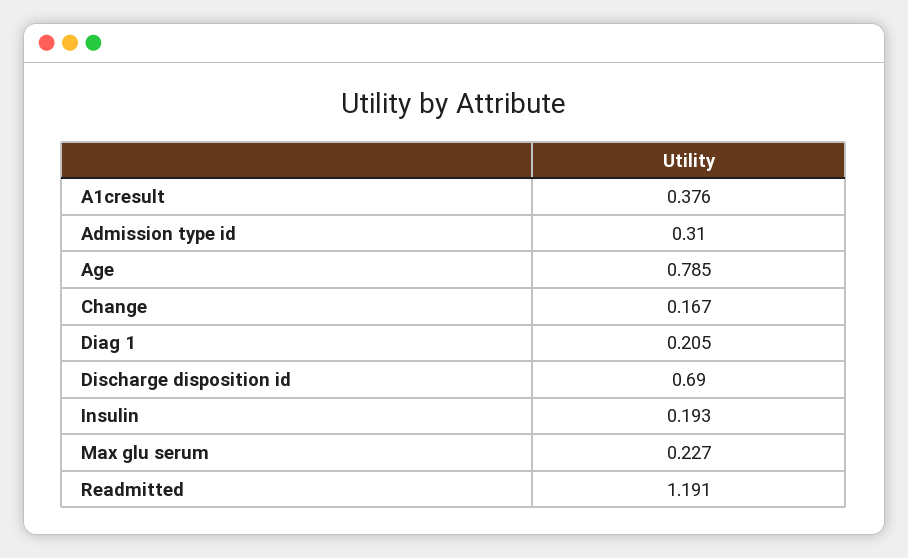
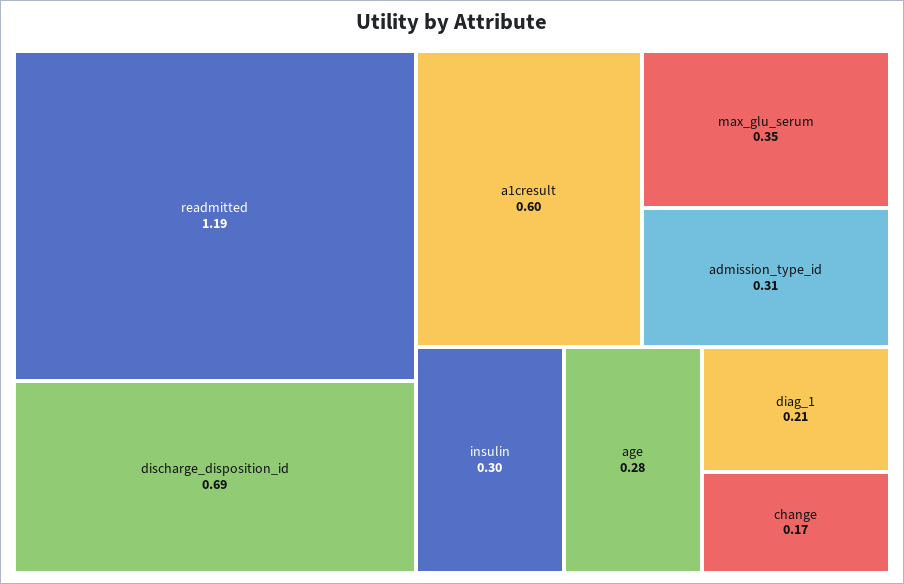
  {
-   "A1cresult": 0.376,
+   "A1cresult": 0.6,
    "Admission type id": 0.31,
-   "Age": 0.785,
+   "Age": 0.28,
    "Change": 0.167,
    "Diag 1": 0.205,
    "Discharge disposition id": 0.69,
-   "Insulin": 0.193,
+   "Insulin": 0.3,
-   "Max glu serum": 0.227,
+   "Max glu serum": 0.35,
    "Readmitted": 1.191
  }

